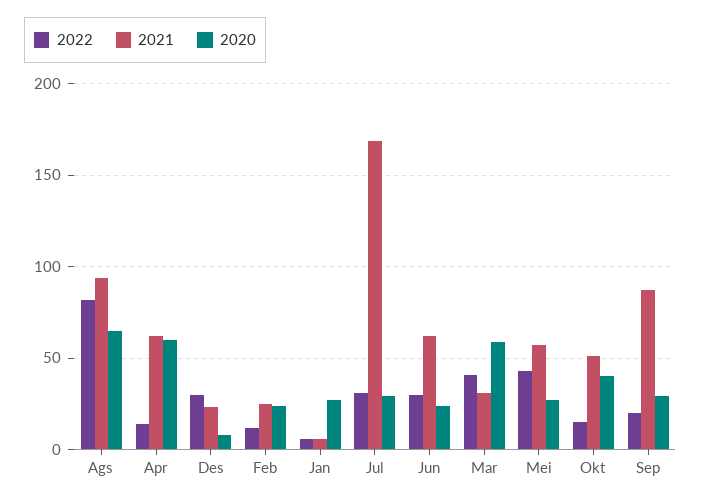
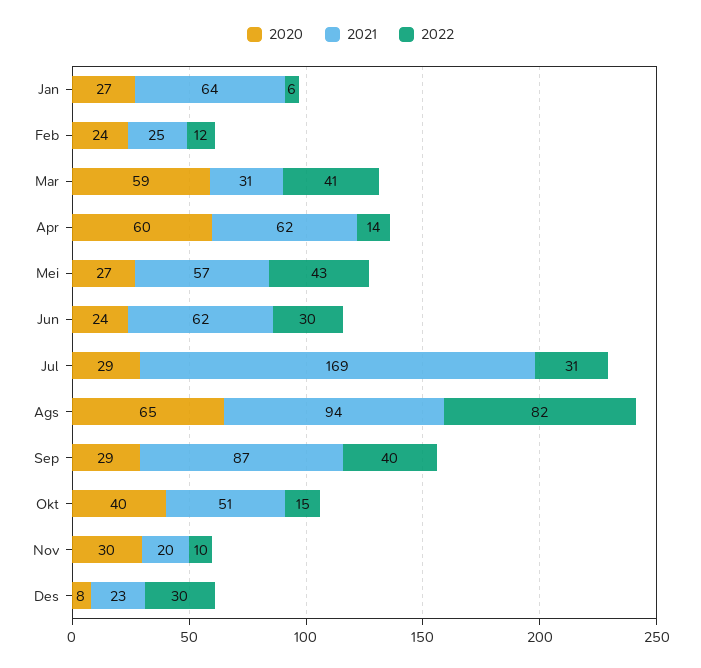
  {
    "2022": {
      "Ags": 82,
      "Apr": 14,
      "Des": 30,
      "Feb": 12,
      "Jan": 6,
      "Jul": 31,
      "Jun": 30,
      "Mar": 41,
      "Mei": 43,
      "Okt": 15,
-     "Sep": 20
+     "Sep": 40,
+     "Nov": 10
    },
    "2021": {
      "Ags": 94,
      "Apr": 62,
      "Des": 23,
      "Feb": 25,
-     "Jan": 5,
+     "Jan": 64,
      "Jul": 169,
      "Jun": 62,
      "Mar": 31,
      "Mei": 57,
      "Okt": 51,
-     "Sep": 87
+     "Sep": 87,
+     "Nov": 20
    },
    "2020": {
      "Ags": 65,
      "Apr": 60,
      "Des": 8,
      "Feb": 24,
      "Jan": 27,
      "Jul": 29,
      "Jun": 24,
      "Mar": 59,
      "Mei": 27,
      "Okt": 40,
-     "Sep": 29
+     "Sep": 29,
+     "Nov": 30
    }
  }

